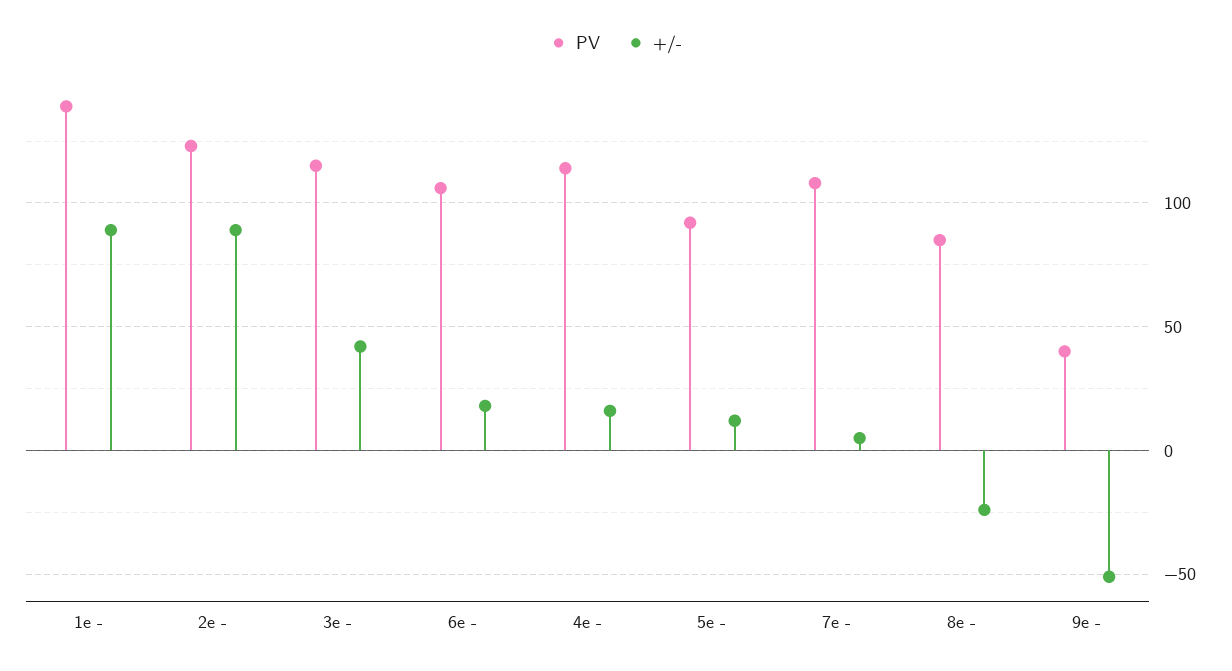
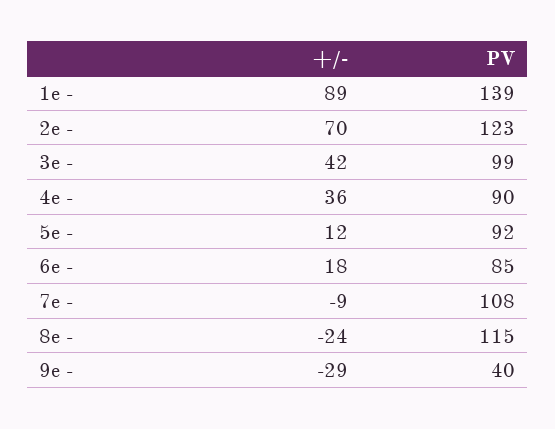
  {
    "PV": {
      "1e -": 139,
      "2e -": 123,
-     "3e -": 115,
+     "3e -": 99,
-     "6e -": 105,
+     "6e -": 85,
-     "4e -": 115,
+     "4e -": 90,
      "5e -": 92,
      "7e -": 108,
-     "8e -": 85,
+     "8e -": 115,
      "9e -": 40
    },
    "+/-": {
      "1e -": 89,
-     "2e -": 90,
+     "2e -": 70,
      "3e -": 42,
      "6e -": 18,
-     "4e -": 15,
+     "4e -": 36,
      "5e -": 12,
-     "7e -": 5,
+     "7e -": -9,
      "8e -": -24,
-     "9e -": -50
+     "9e -": -29
    }
  }

